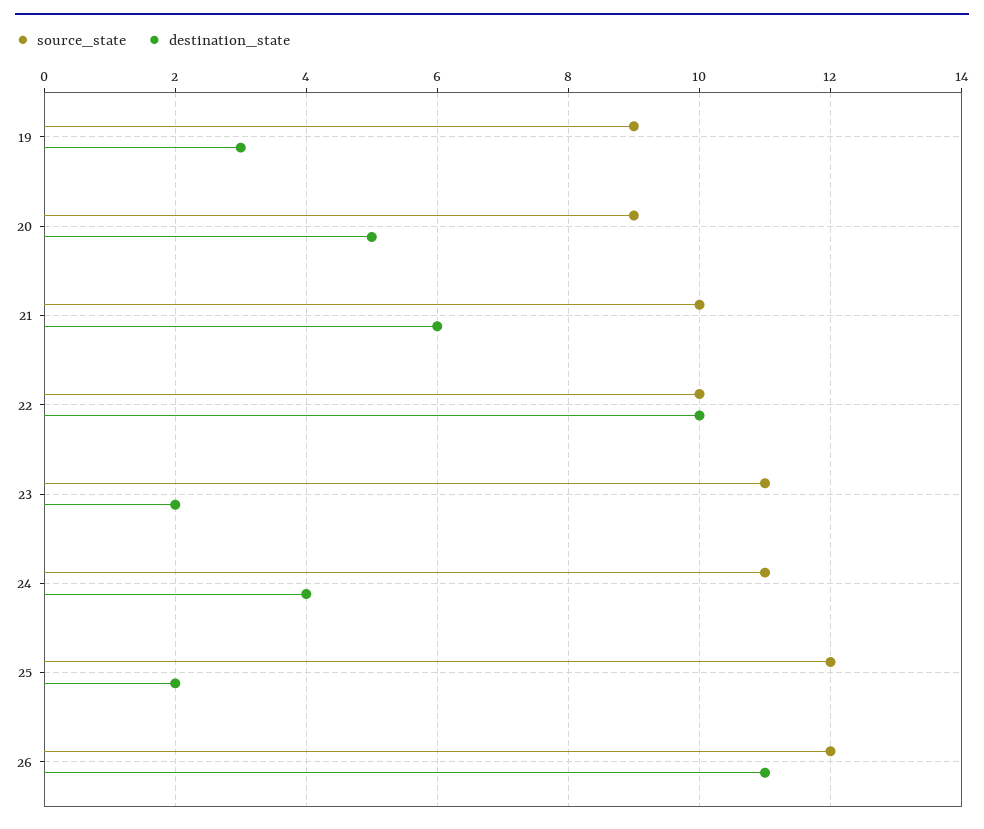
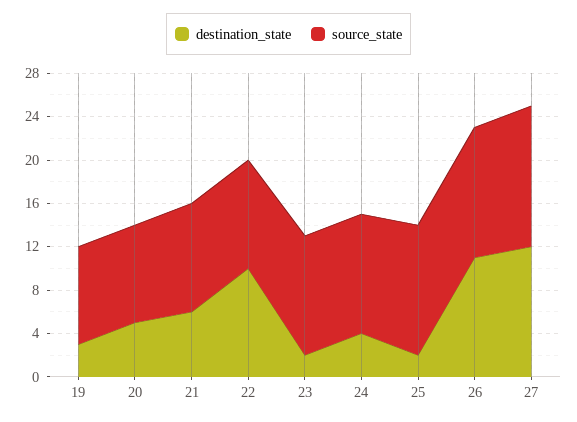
  {
    "source_state": {
      "19": 9,
      "20": 9,
      "21": 10,
      "22": 10,
      "23": 11,
      "24": 11,
      "25": 12,
-     "26": 12
+     "26": 12,
+     "27": 13
    },
    "destination_state": {
      "19": 3,
      "20": 5,
      "21": 6,
      "22": 10,
      "23": 2,
      "24": 4,
      "25": 2,
-     "26": 11
+     "26": 11,
+     "27": 12
    }
  }

